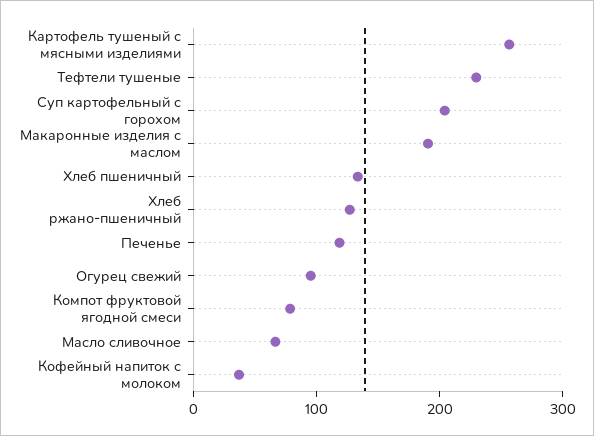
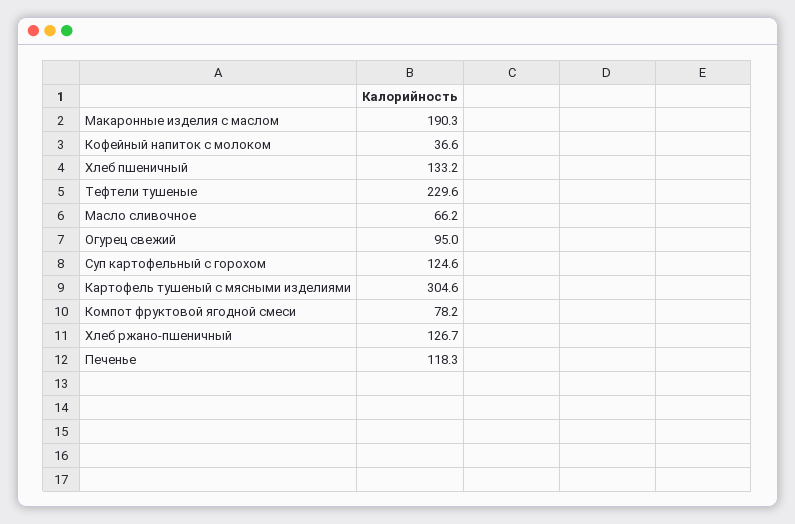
  {
-   "Картофель тушеный с мясными изделиями": 260,
+   "Картофель тушеный с мясными изделиями": 304.6,
    "Тефтели тушеные": 229.6,
-   "Суп картофельный с горохом": 200,
+   "Суп картофельный с горохом": 124.6,
    "Макаронные изделия с маслом": 190.3,
    "Хлеб пшеничный": 133.2,
    "Хлеб ржано-пшеничный": 126.7,
    "Печенье": 118.3,
    "Огурец свежий": 95,
    "Компот фруктовой ягодной смеси": 78.2,
    "Масло сливочное": 66.2,
    "Кофейный напиток с молоком": 36.6
  }

